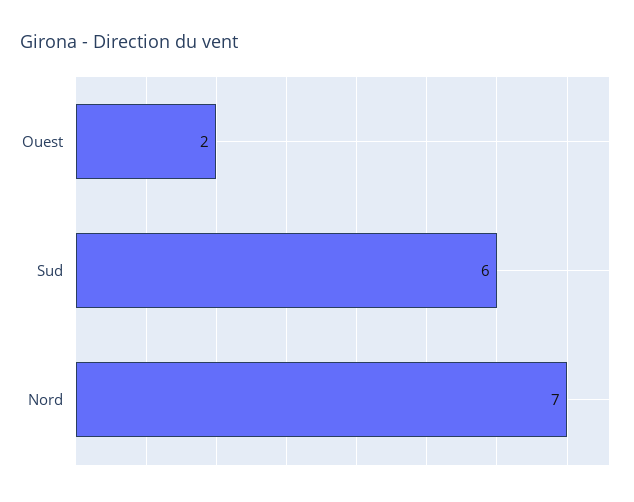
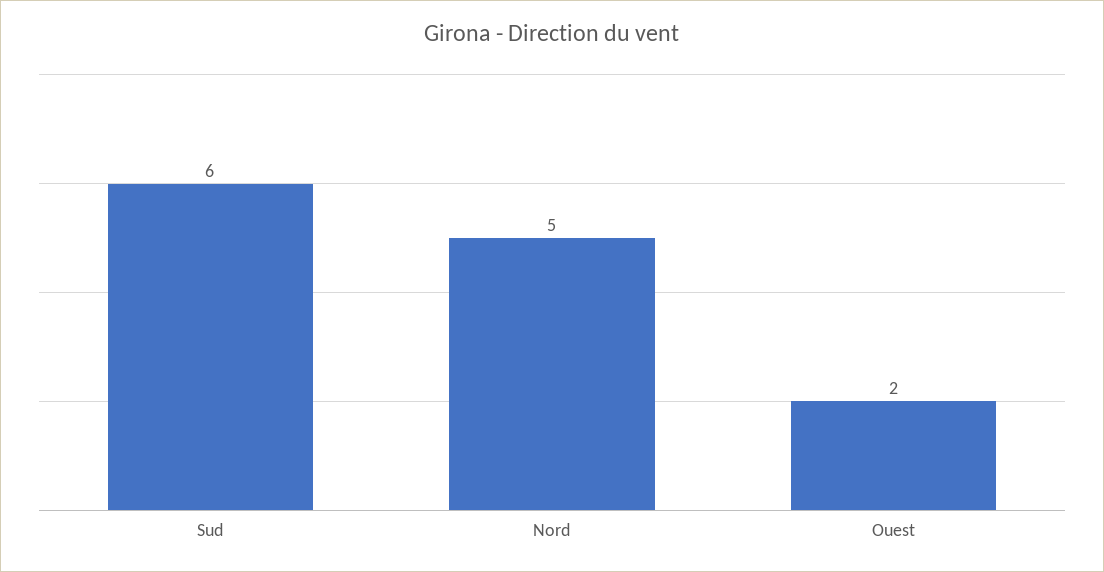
  {
    "Ouest": 2,
    "Sud": 6,
-   "Nord": 7
+   "Nord": 5
  }

